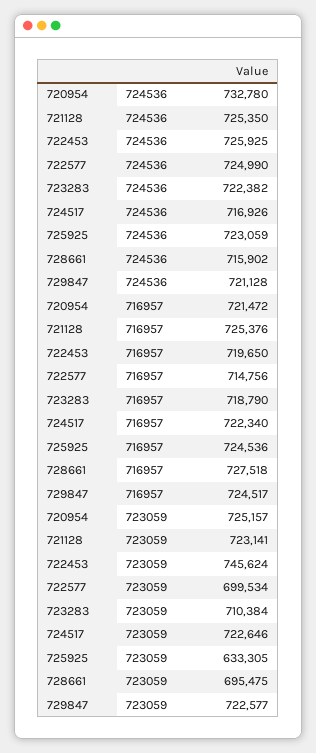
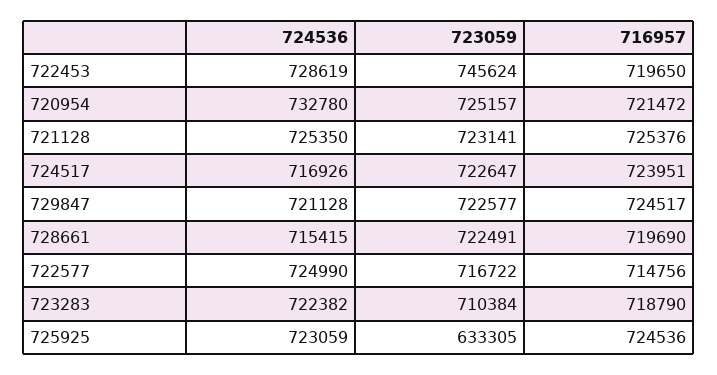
  {
    "720954": {
      "724536": 732780,
      "716957": 721472,
      "723059": 725157
    },
    "721128": {
      "724536": 725350,
      "716957": 725376,
      "723059": 723141
    },
    "722453": {
-     "724536": 725925,
+     "724536": 728619,
      "716957": 719650,
      "723059": 745624
    },
    "722577": {
      "724536": 724990,
      "716957": 714756,
-     "723059": 699534
+     "723059": 716722
    },
    "723283": {
      "724536": 722382,
      "716957": 718790,
      "723059": 710384
    },
    "724517": {
      "724536": 716926,
-     "716957": 722340,
+     "716957": 723951,
-     "723059": 722646
+     "723059": 722647
    },
    "725925": {
      "724536": 723059,
      "716957": 724536,
      "723059": 633305
    },
    "728661": {
-     "724536": 715902,
+     "724536": 715415,
-     "716957": 727518,
+     "716957": 719690,
-     "723059": 695475
+     "723059": 722491
    },
    "729847": {
      "724536": 721128,
      "716957": 724517,
      "723059": 722577
    }
  }

